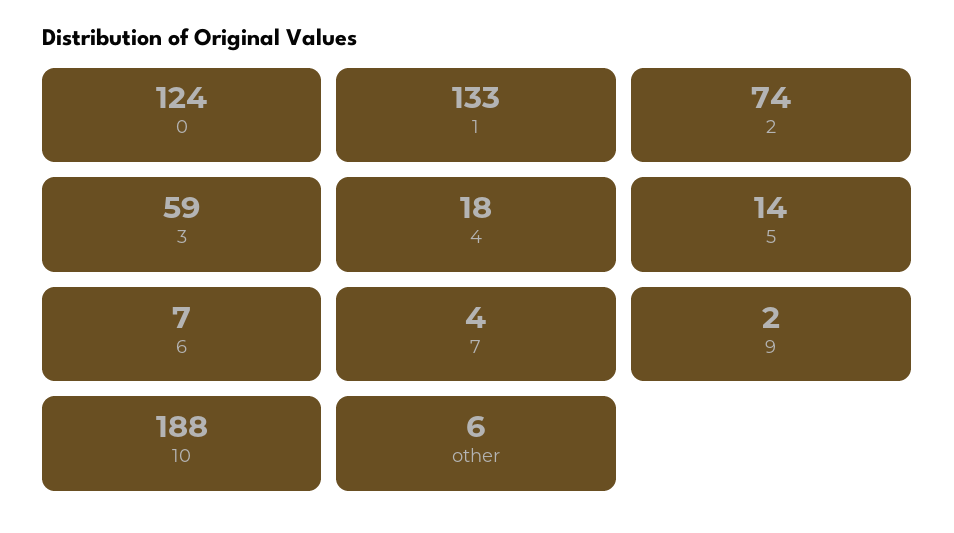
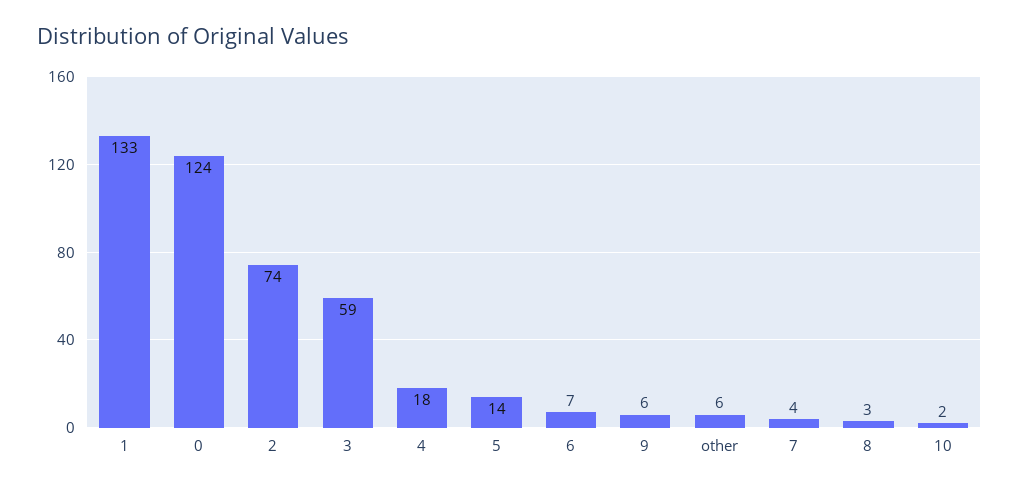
  {
    "0": 124,
    "1": 133,
    "2": 74,
    "3": 59,
    "4": 18,
    "5": 14,
    "6": 7,
    "7": 4,
-   "9": 2,
+   "9": 6,
-   "10": 188,
+   "10": 2,
-   "other": 6
+   "other": 6,
+   "8": 3
  }

